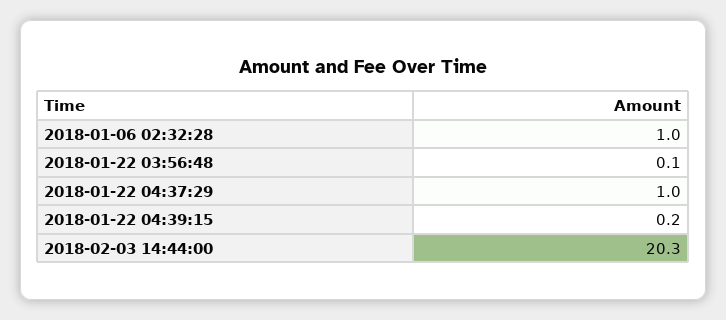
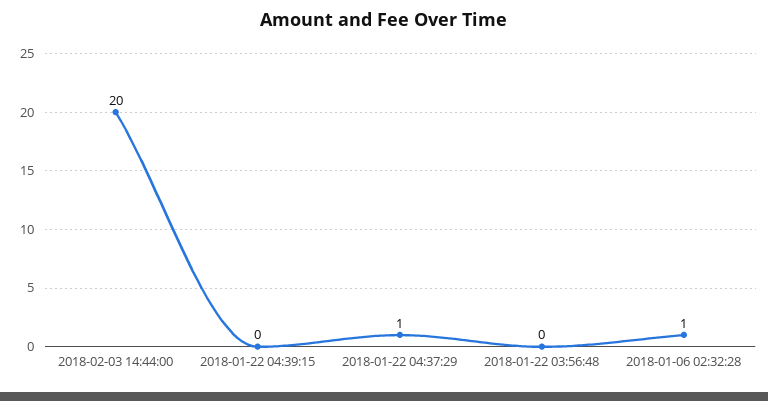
  {
    "2018-01-06 02:32:28": 1,
-   "2018-01-22 03:56:48": 0.1,
+   "2018-01-22 03:56:48": 0,
    "2018-01-22 04:37:29": 1,
-   "2018-01-22 04:39:15": 0.2,
+   "2018-01-22 04:39:15": 0,
-   "2018-02-03 14:44:00": 20.3
+   "2018-02-03 14:44:00": 20
  }

